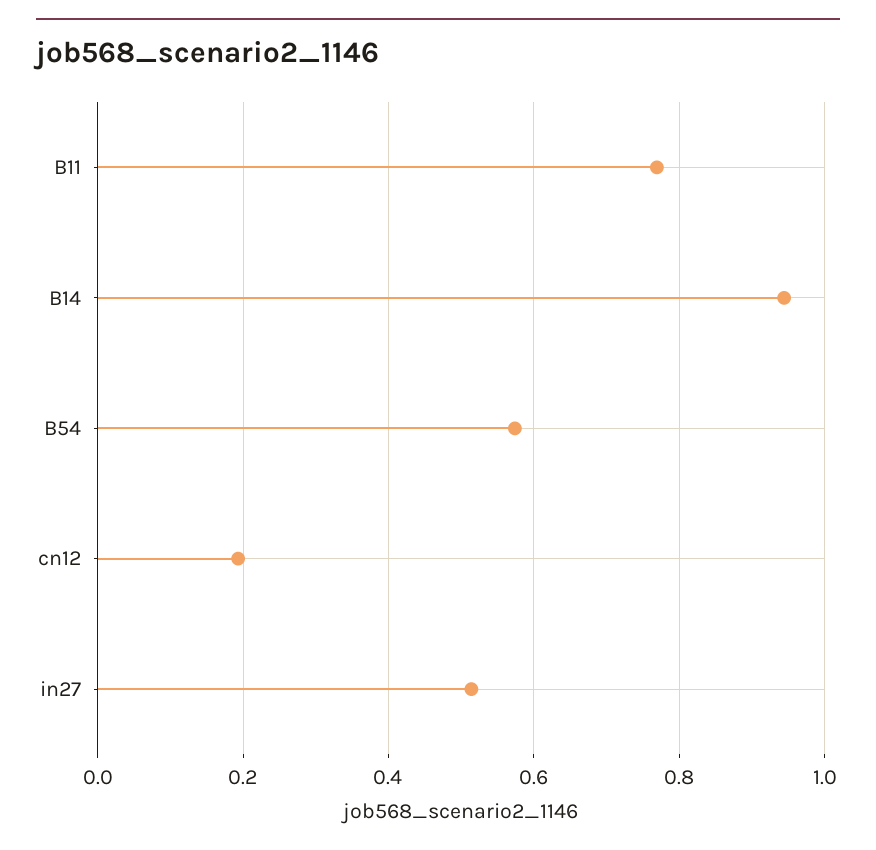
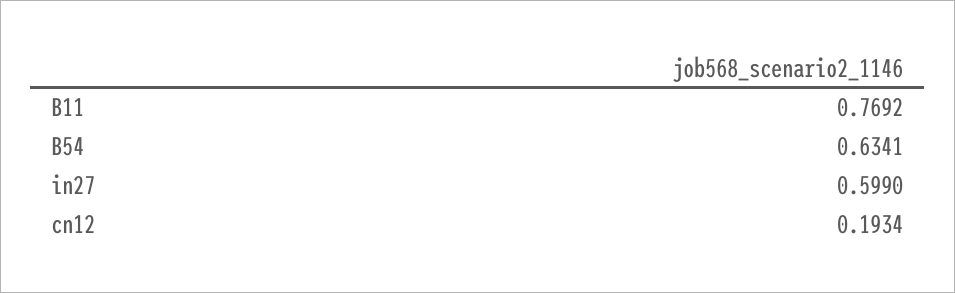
  {
    "B11": 0.7692,
-   "B14": 0.94,
-   "B54": 0.58,
+   "B54": 0.6341,
    "cn12": 0.1934,
-   "in27": 0.52
+   "in27": 0.599
  }

